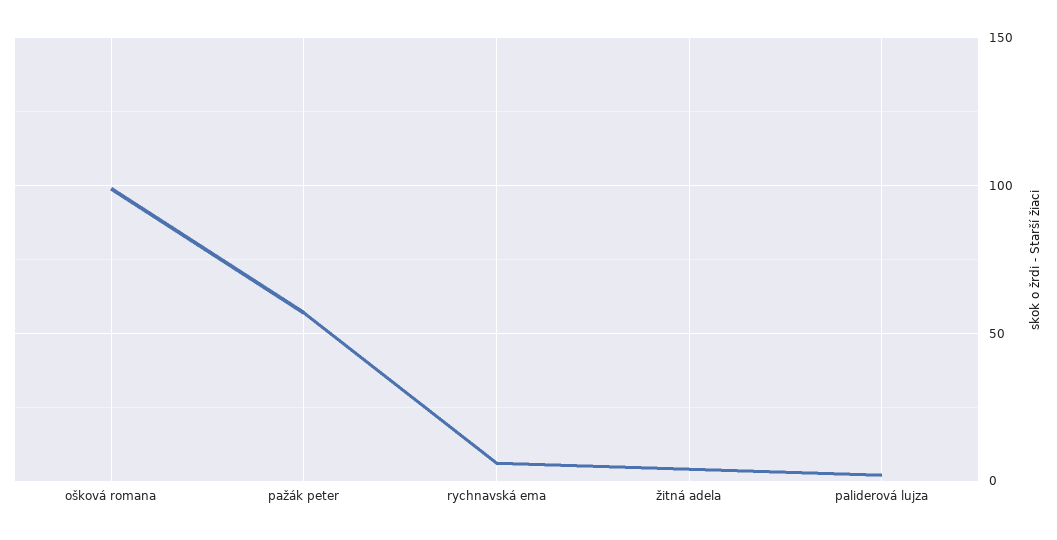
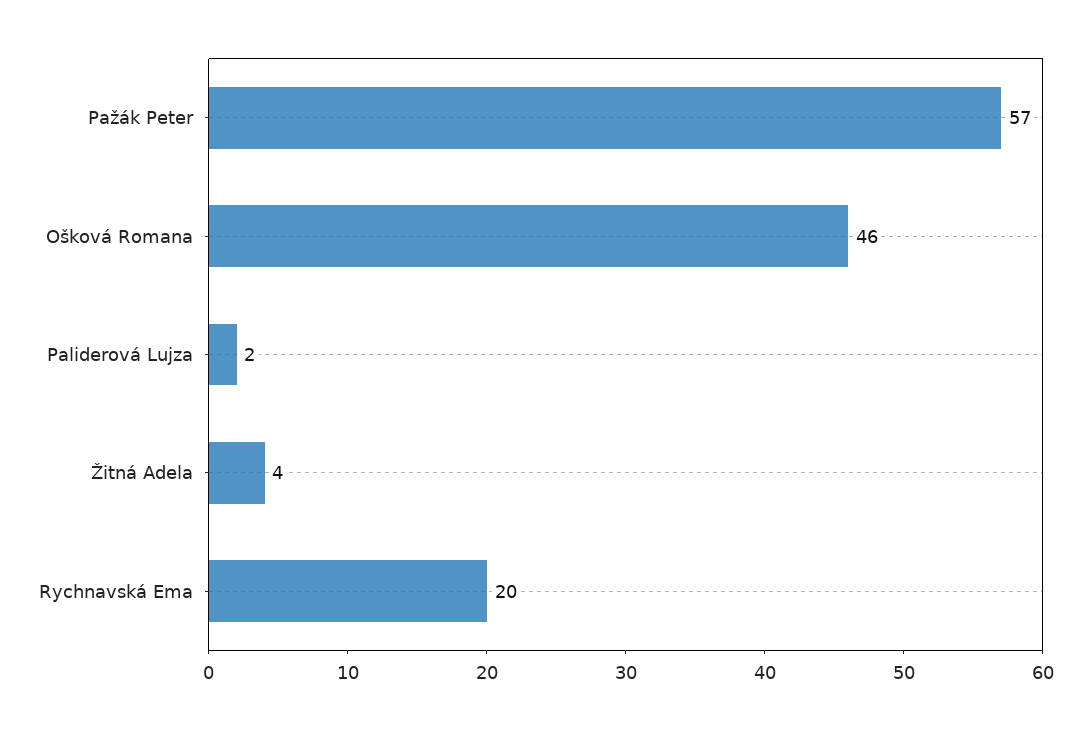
  {
-   "ošková romana": 100,
+   "ošková romana": 46,
    "pažák peter": 57,
-   "rychnavská ema": 5,
+   "rychnavská ema": 20,
    "žitná adela": 4,
    "paliderová lujza": 2
  }

